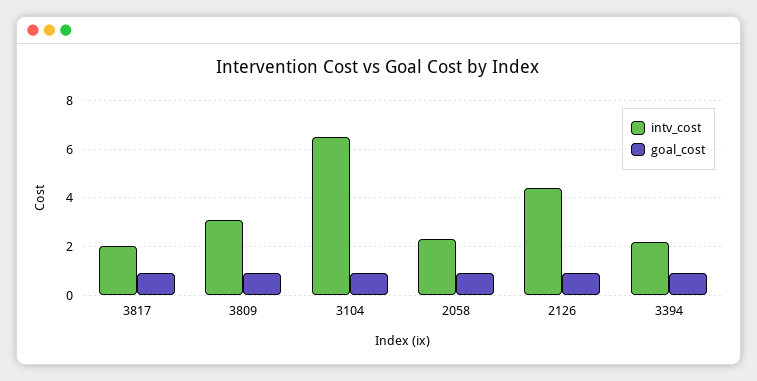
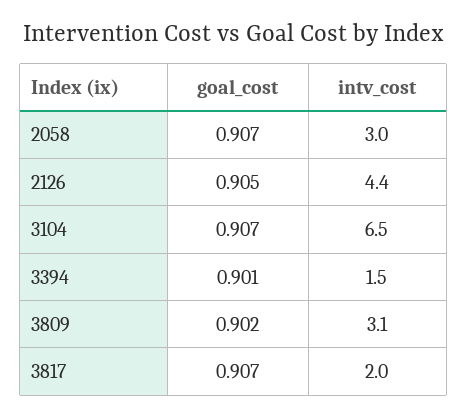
  {
    "intv_cost": {
      "3817": 2,
      "3809": 3.1,
      "3104": 6.5,
-     "2058": 2.25,
+     "2058": 3,
      "2126": 4.4,
-     "3394": 2.25
+     "3394": 1.5
    },
    "goal_cost": {
      "3817": 0.907,
      "3809": 0.902,
      "3104": 0.907,
      "2058": 0.907,
      "2126": 0.905,
      "3394": 0.901
    }
  }

